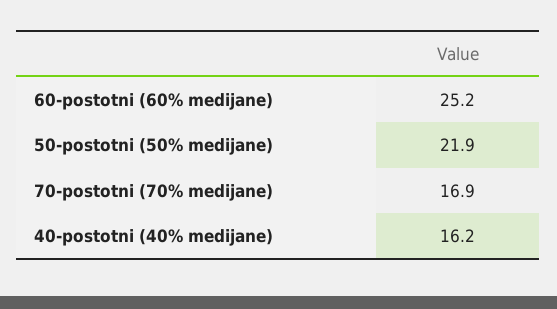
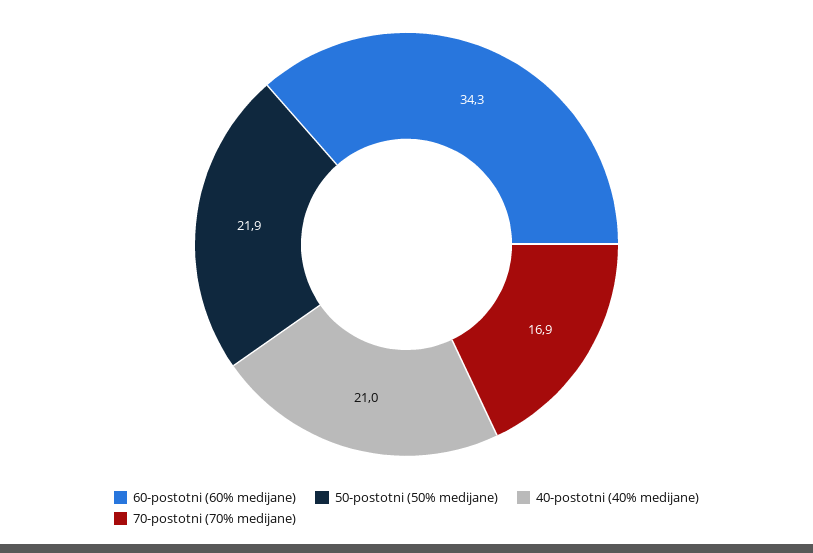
  {
-   "60-postotni (60% medijane)": 25.2,
+   "60-postotni (60% medijane)": 34.3,
    "50-postotni (50% medijane)": 21.9,
    "70-postotni (70% medijane)": 16.9,
-   "40-postotni (40% medijane)": 16.2
+   "40-postotni (40% medijane)": 21
  }

